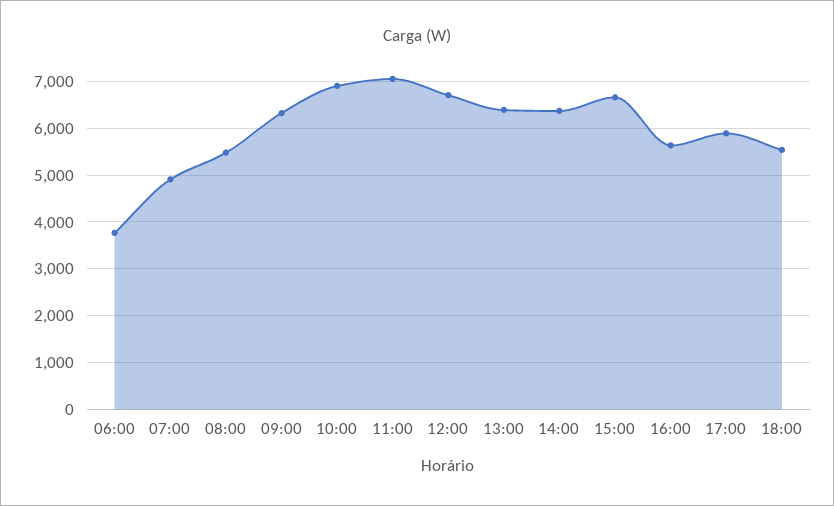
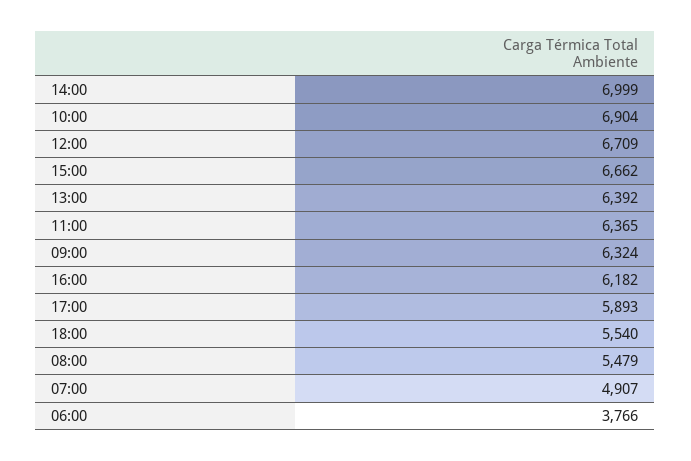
  {
    "06:00": 3766,
    "07:00": 4907,
    "08:00": 5479,
    "09:00": 6324,
    "10:00": 6904,
-   "11:00": 7000,
+   "11:00": 6365,
    "12:00": 6709,
    "13:00": 6392,
-   "14:00": 6400,
+   "14:00": 6999,
    "15:00": 6662,
-   "16:00": 5600,
+   "16:00": 6182,
    "17:00": 5893,
    "18:00": 5540
  }

